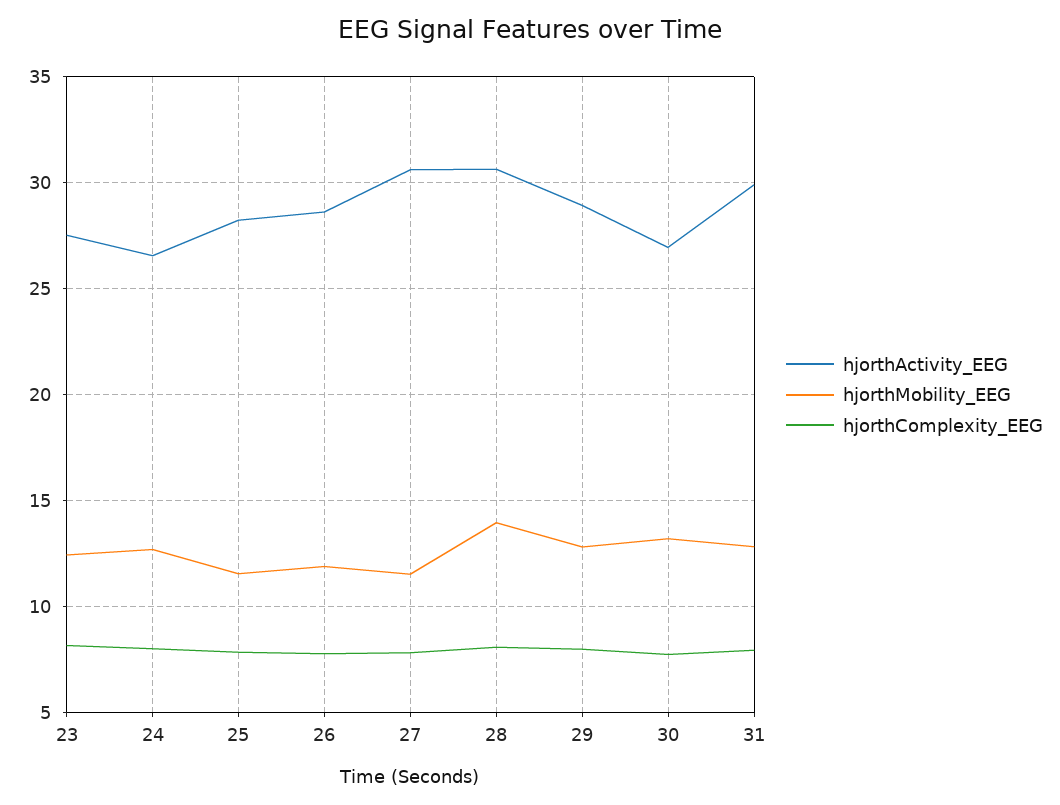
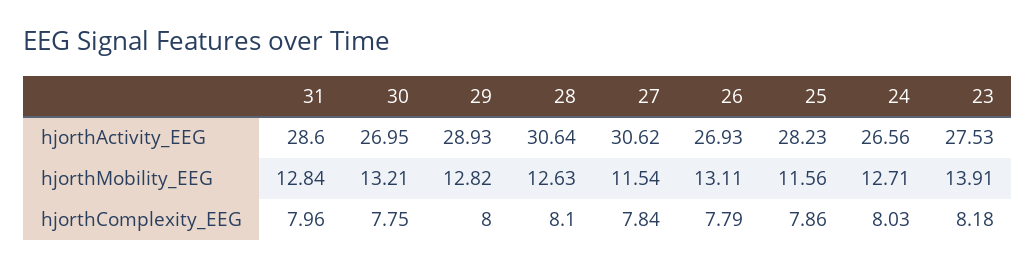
  {
    "hjorthActivity_EEG": {
      "23": 27.53,
      "24": 26.56,
      "25": 28.23,
-     "26": 28.5,
+     "26": 26.93,
      "27": 30.62,
      "28": 30.64,
      "29": 28.93,
      "30": 26.95,
-     "31": 30
+     "31": 28.6
    },
    "hjorthMobility_EEG": {
-     "23": 12.5,
+     "23": 13.91,
      "24": 12.71,
      "25": 11.56,
-     "26": 12,
+     "26": 13.11,
      "27": 11.54,
-     "28": 14,
+     "28": 12.63,
      "29": 12.82,
      "30": 13.21,
      "31": 12.84
    },
    "hjorthComplexity_EEG": {
      "23": 8.18,
      "24": 8.03,
      "25": 7.86,
      "26": 7.79,
      "27": 7.84,
      "28": 8.1,
      "29": 8,
      "30": 7.75,
      "31": 7.96
    }
  }

